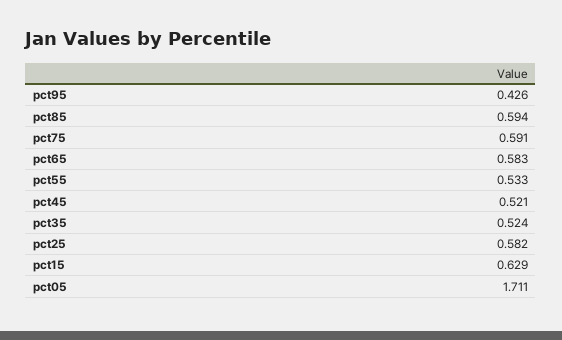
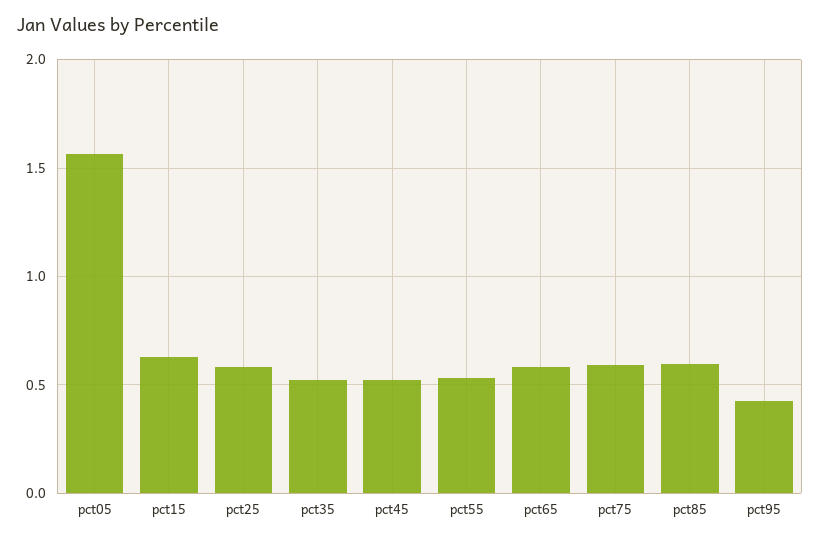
  {
    "pct95": 0.426,
    "pct85": 0.594,
    "pct75": 0.591,
    "pct65": 0.583,
    "pct55": 0.533,
    "pct45": 0.521,
    "pct35": 0.524,
    "pct25": 0.582,
    "pct15": 0.629,
-   "pct05": 1.711
+   "pct05": 1.55
  }

